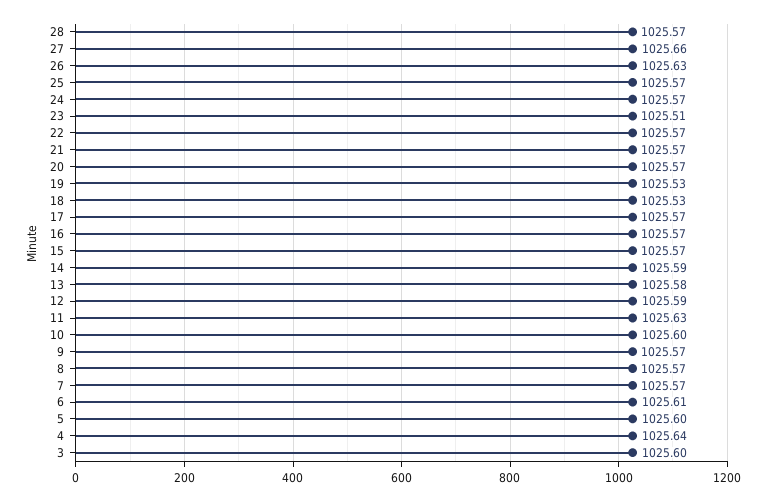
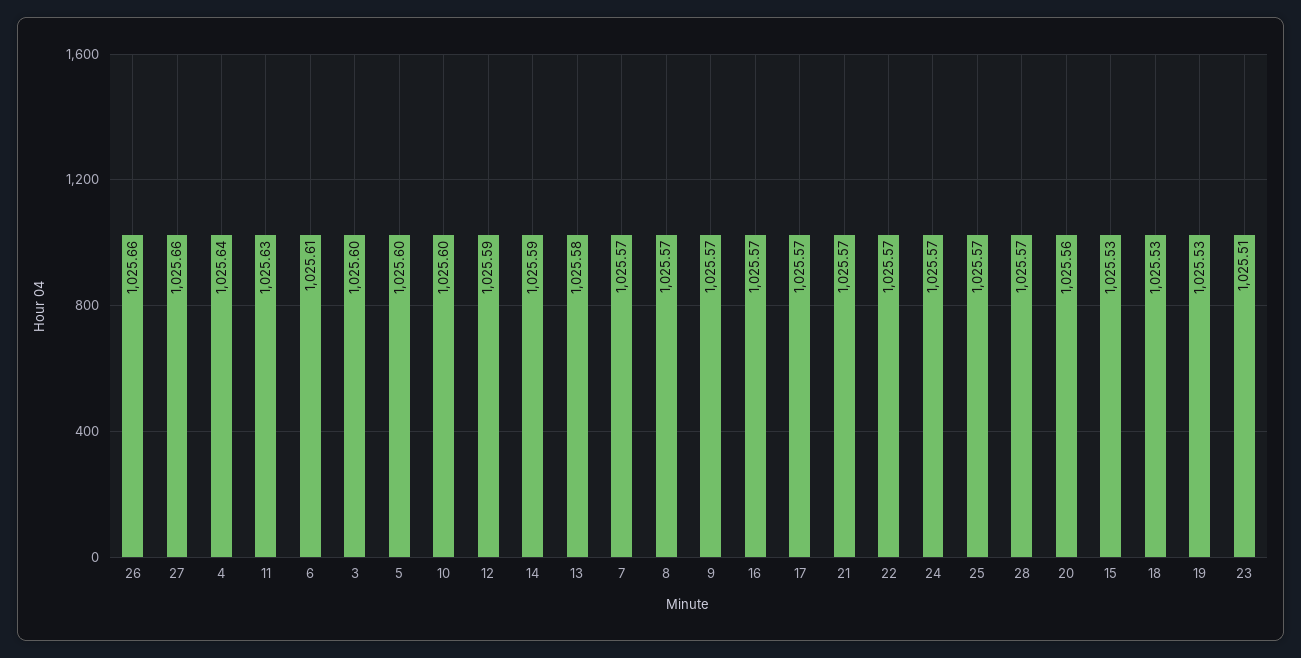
  {
    "28": 1025.57,
    "27": 1025.66,
-   "26": 1025.63,
+   "26": 1025.66,
    "25": 1025.57,
    "24": 1025.57,
    "23": 1025.51,
    "22": 1025.57,
    "21": 1025.57,
-   "20": 1025.57,
+   "20": 1025.56,
    "19": 1025.53,
    "18": 1025.53,
    "17": 1025.57,
    "16": 1025.57,
-   "15": 1025.57,
+   "15": 1025.53,
    "14": 1025.59,
    "13": 1025.58,
    "12": 1025.59,
    "11": 1025.63,
    "10": 1025.6,
    "9": 1025.57,
    "8": 1025.57,
    "7": 1025.57,
    "6": 1025.61,
    "5": 1025.6,
    "4": 1025.64,
    "3": 1025.6
  }

